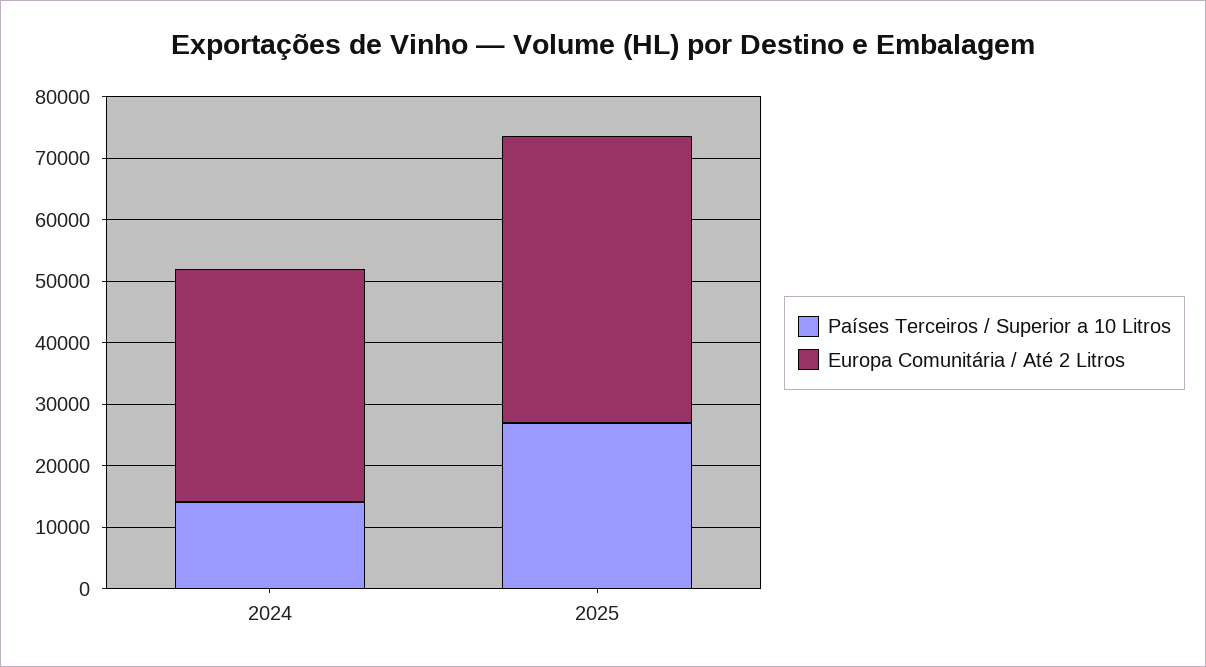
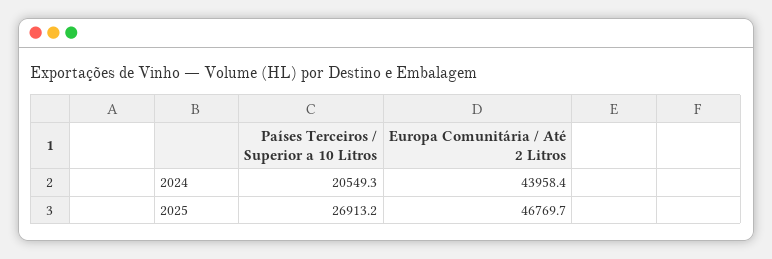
  {
    "Países Terceiros / Superior a 10 Litros": {
-     "2024": 14000,
+     "2024": 20549.3,
      "2025": 26913.2
    },
    "Europa Comunitária / Até 2 Litros": {
-     "2024": 38000,
+     "2024": 43958.4,
      "2025": 46769.7
    }
  }

